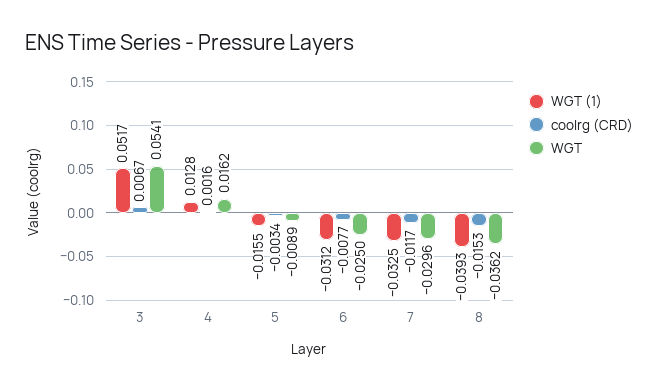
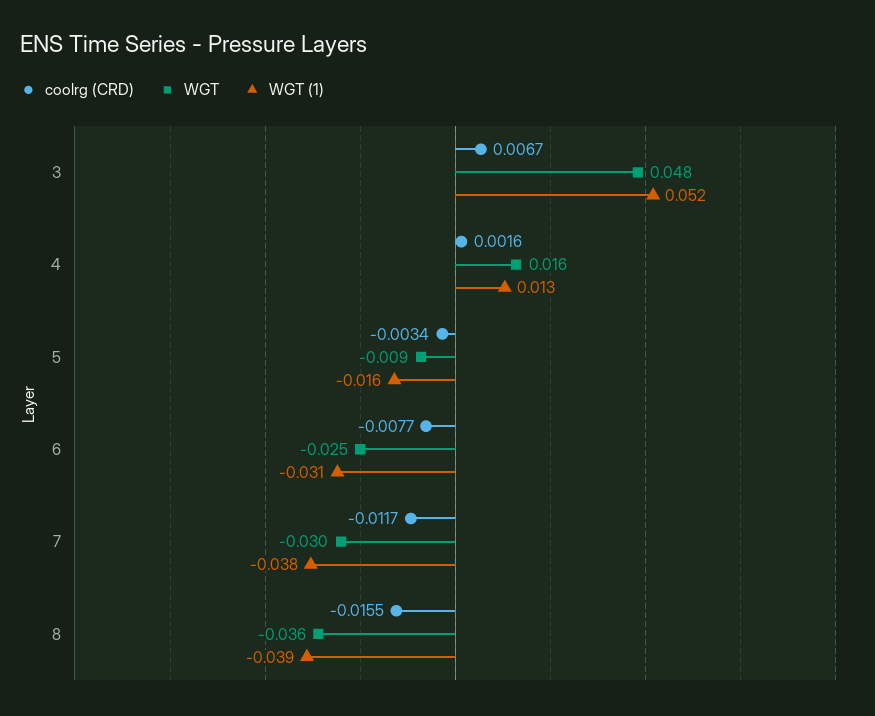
  {
    "WGT (1)": {
      "3": 0.0517,
      "4": 0.0128,
      "5": -0.0155,
      "6": -0.0312,
-     "7": -0.0325,
+     "7": -0.038,
      "8": -0.0393
    },
    "coolrg (CRD)": {
      "3": 0.0067,
      "4": 0.0016,
      "5": -0.0034,
      "6": -0.0077,
      "7": -0.0117,
-     "8": -0.0153
+     "8": -0.0155
    },
    "WGT": {
-     "3": 0.0541,
+     "3": 0.048,
      "4": 0.0162,
      "5": -0.0089,
      "6": -0.025,
      "7": -0.0296,
      "8": -0.0362
    }
  }

